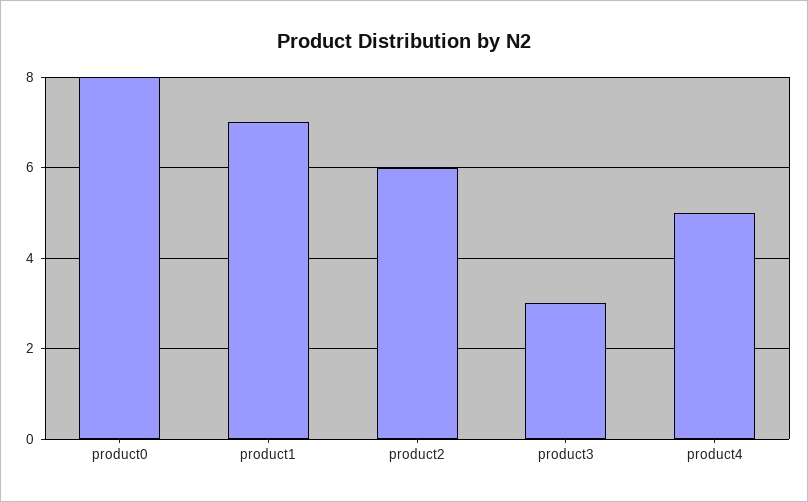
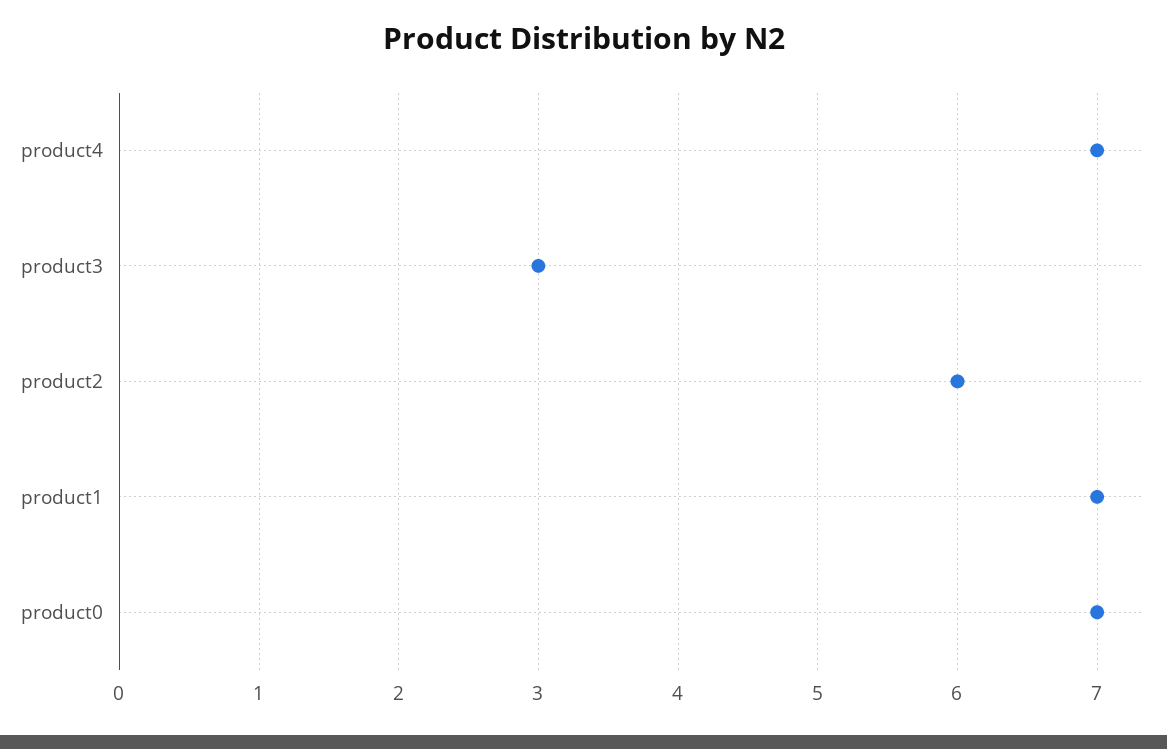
  {
-   "product0": 8,
+   "product0": 7,
    "product1": 7,
    "product2": 6,
    "product3": 3,
-   "product4": 5
+   "product4": 7
  }

